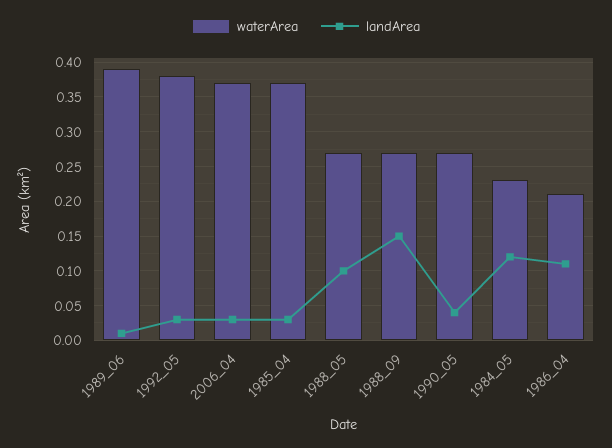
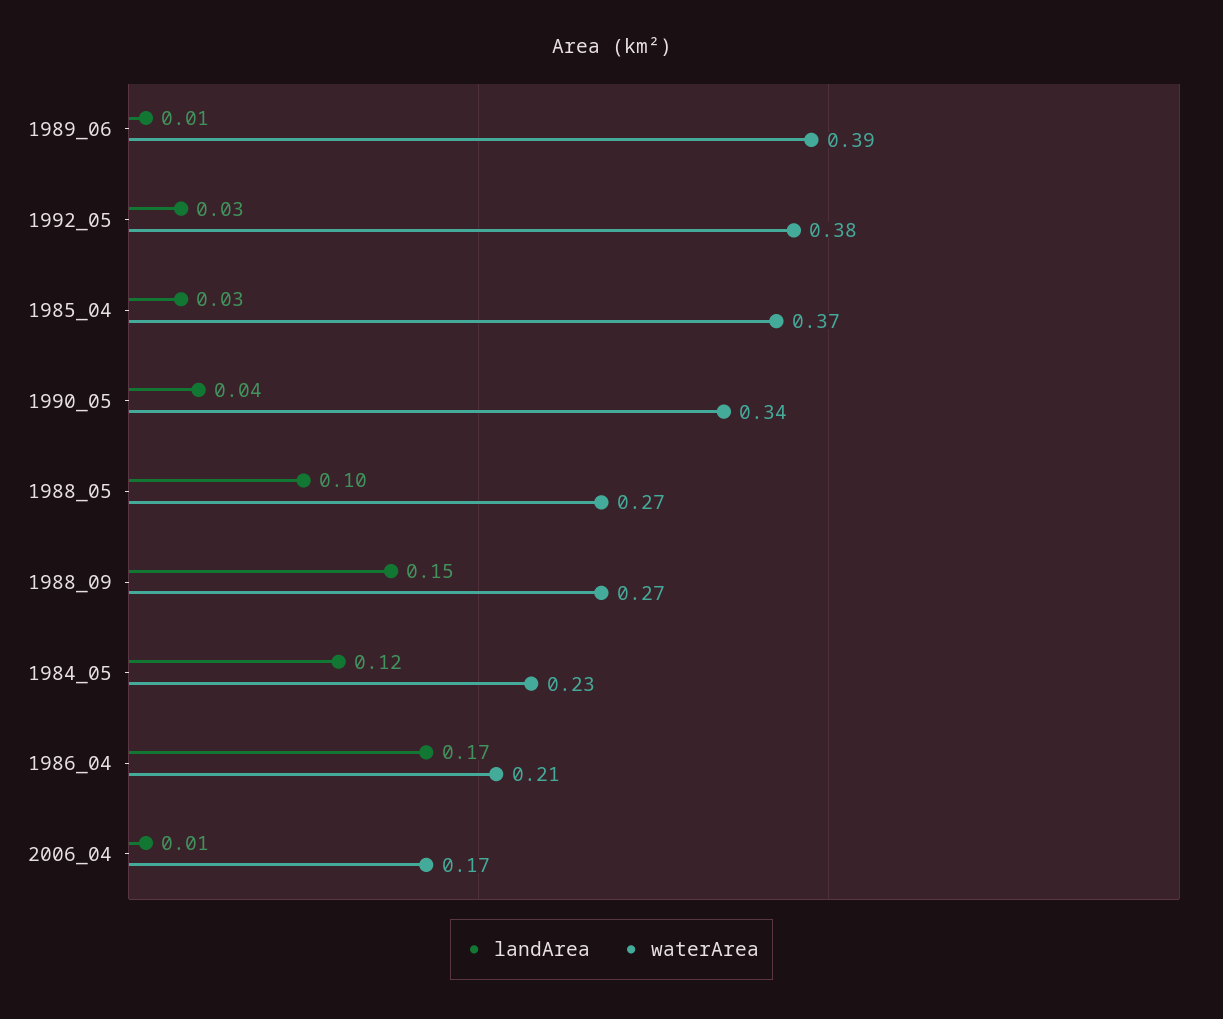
  {
    "waterArea": {
      "1989_06": 0.39,
      "1992_05": 0.38,
-     "2006_04": 0.37,
+     "2006_04": 0.17,
      "1985_04": 0.37,
      "1988_05": 0.27,
      "1988_09": 0.27,
-     "1990_05": 0.27,
+     "1990_05": 0.34,
      "1984_05": 0.23,
      "1986_04": 0.21
    },
    "landArea": {
      "1989_06": 0.01,
      "1992_05": 0.03,
-     "2006_04": 0.03,
+     "2006_04": 0.01,
      "1985_04": 0.03,
      "1988_05": 0.1,
      "1988_09": 0.15,
      "1990_05": 0.04,
      "1984_05": 0.12,
-     "1986_04": 0.11
+     "1986_04": 0.17
    }
  }

